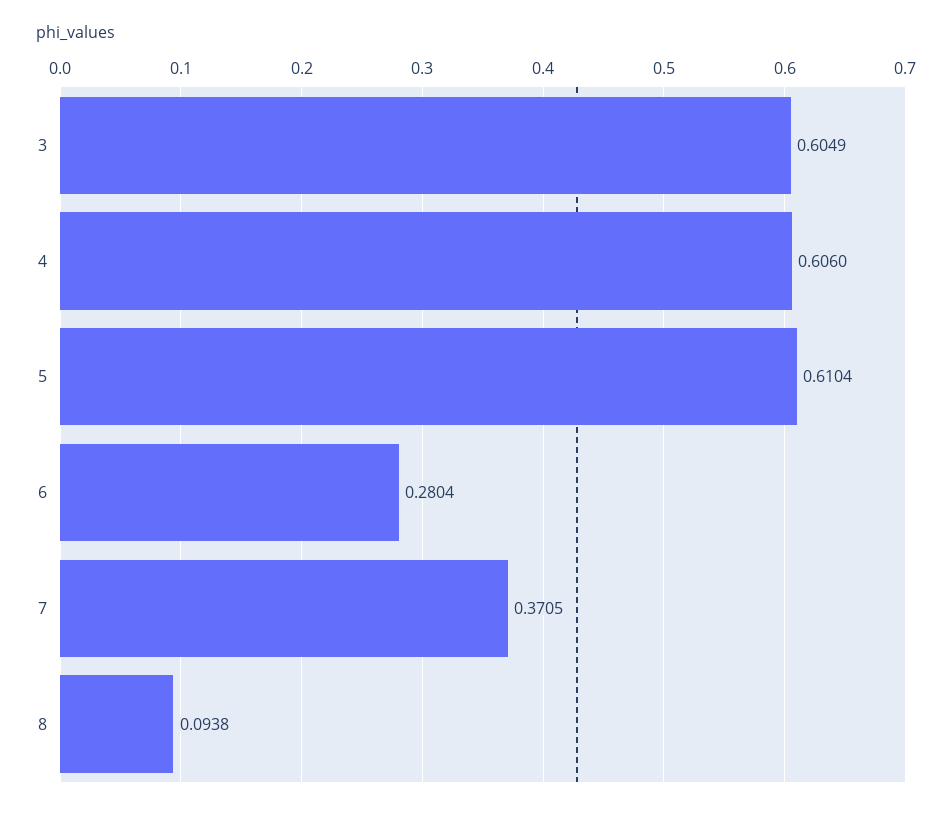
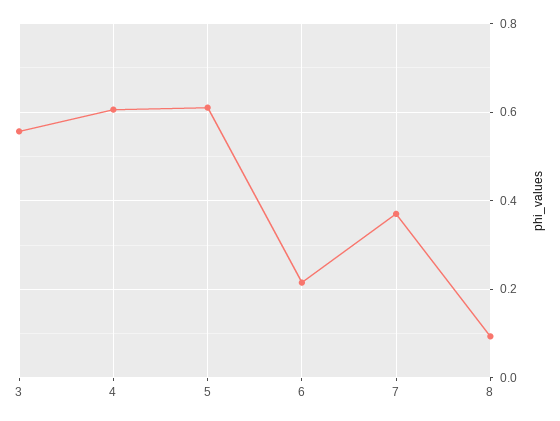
  {
-   "3": 0.6049,
+   "3": 0.56,
    "4": 0.606,
    "5": 0.6104,
-   "6": 0.2804,
+   "6": 0.22,
    "7": 0.3705,
    "8": 0.0938
  }

